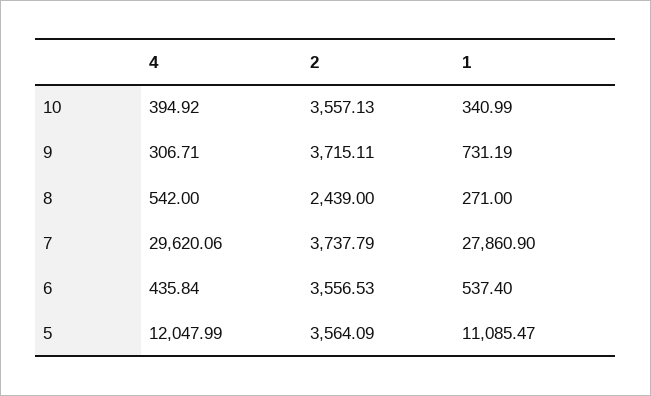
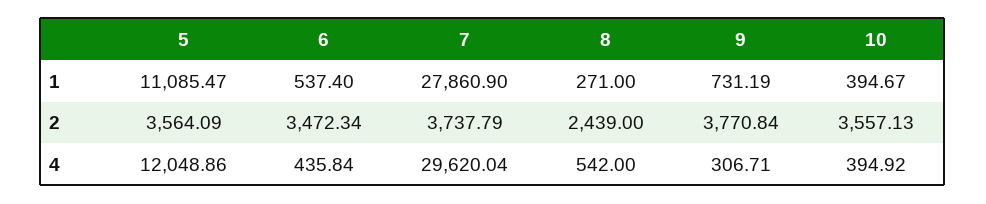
  {
    "4": {
      "10": 394.92,
      "9": 306.71,
      "8": 542,
-     "7": 29620.06,
+     "7": 29620.04,
      "6": 435.84,
-     "5": 12047.99
+     "5": 12048.86
    },
    "2": {
      "10": 3557.13,
-     "9": 3715.11,
+     "9": 3770.84,
      "8": 2439,
      "7": 3737.79,
-     "6": 3556.53,
+     "6": 3472.34,
      "5": 3564.09
    },
    "1": {
-     "10": 340.99,
+     "10": 394.67,
      "9": 731.19,
      "8": 271,
      "7": 27860.9,
      "6": 537.4,
      "5": 11085.47
    }
  }

